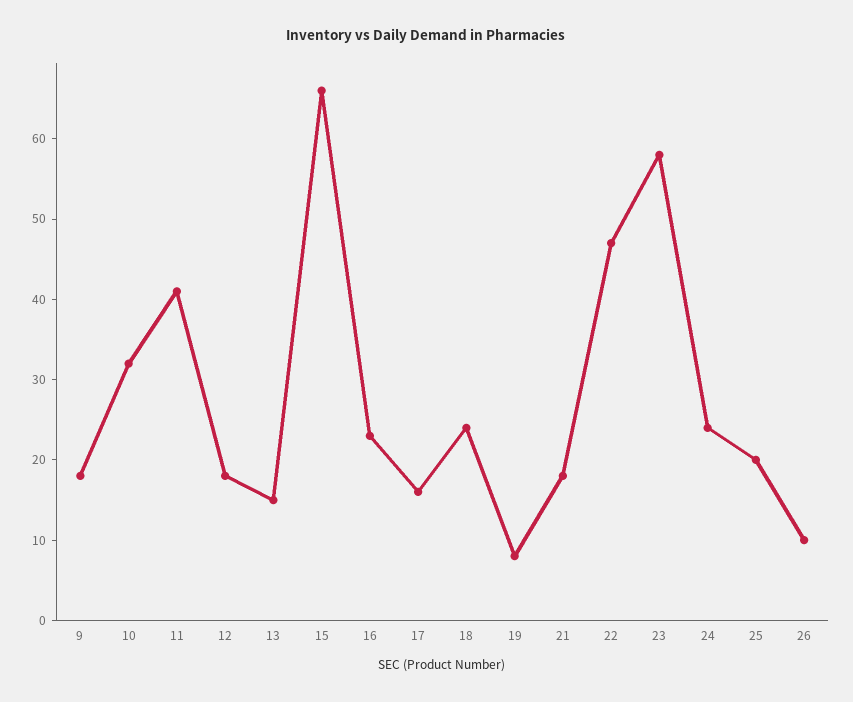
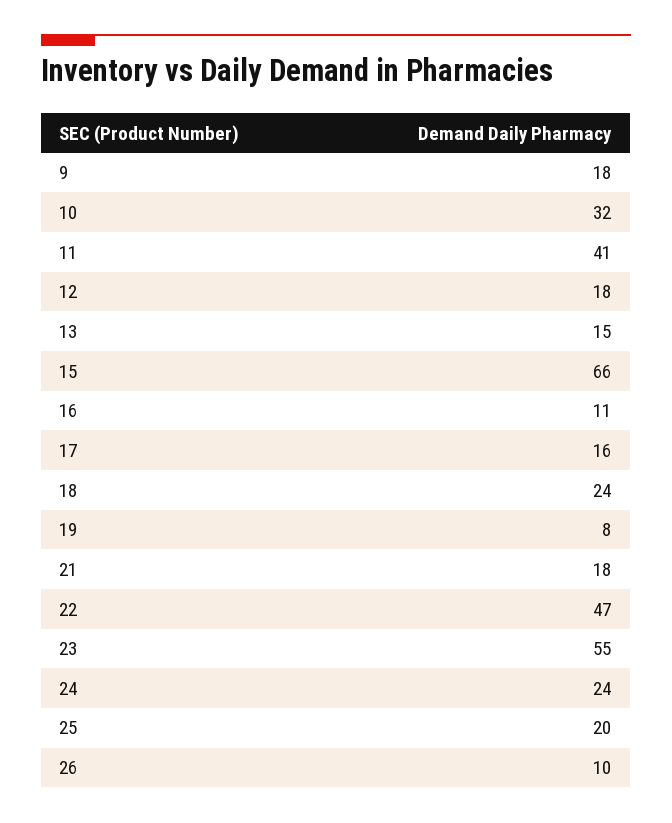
  {
    "9": 18,
    "10": 32,
    "11": 41,
    "12": 18,
    "13": 15,
    "15": 66,
-   "16": 23,
+   "16": 11,
    "17": 16,
    "18": 24,
    "19": 8,
    "21": 18,
    "22": 47,
-   "23": 58,
+   "23": 55,
    "24": 24,
    "25": 20,
    "26": 10
  }

